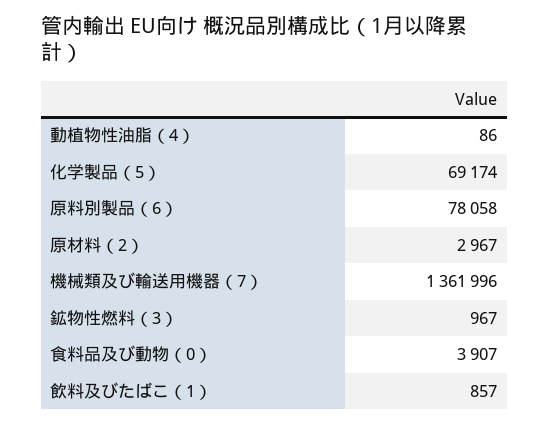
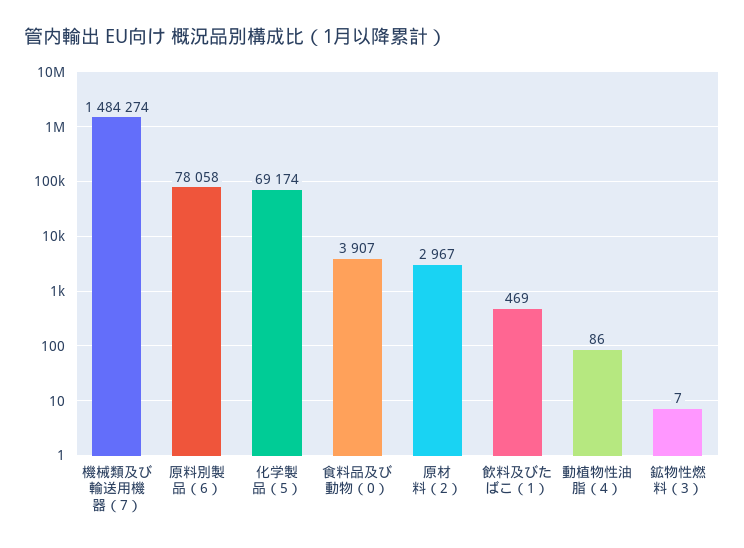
  {
    "動植物性油脂（4）": 86,
    "化学製品（5）": 69174,
    "原料別製品（6）": 78058,
    "原材料（2）": 2967,
-   "機械類及び輸送用機器（7）": 1361996,
+   "機械類及び輸送用機器（7）": 1484274,
-   "鉱物性燃料（3）": 967,
+   "鉱物性燃料（3）": 7,
    "食料品及び動物（0）": 3907,
-   "飲料及びたばこ（1）": 857
+   "飲料及びたばこ（1）": 469
  }

